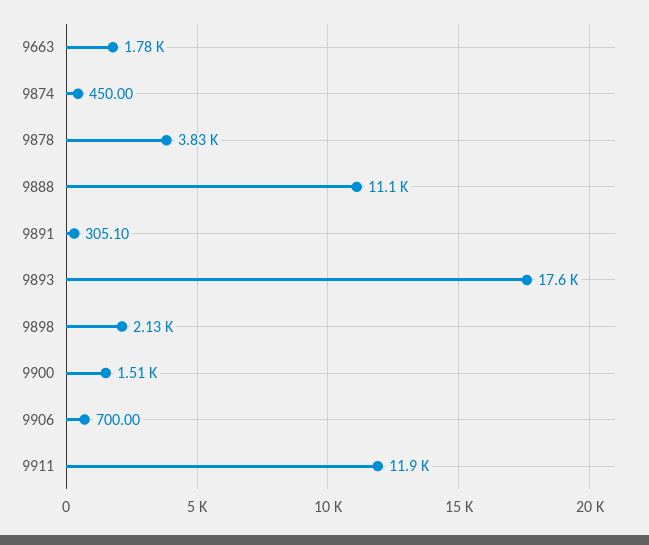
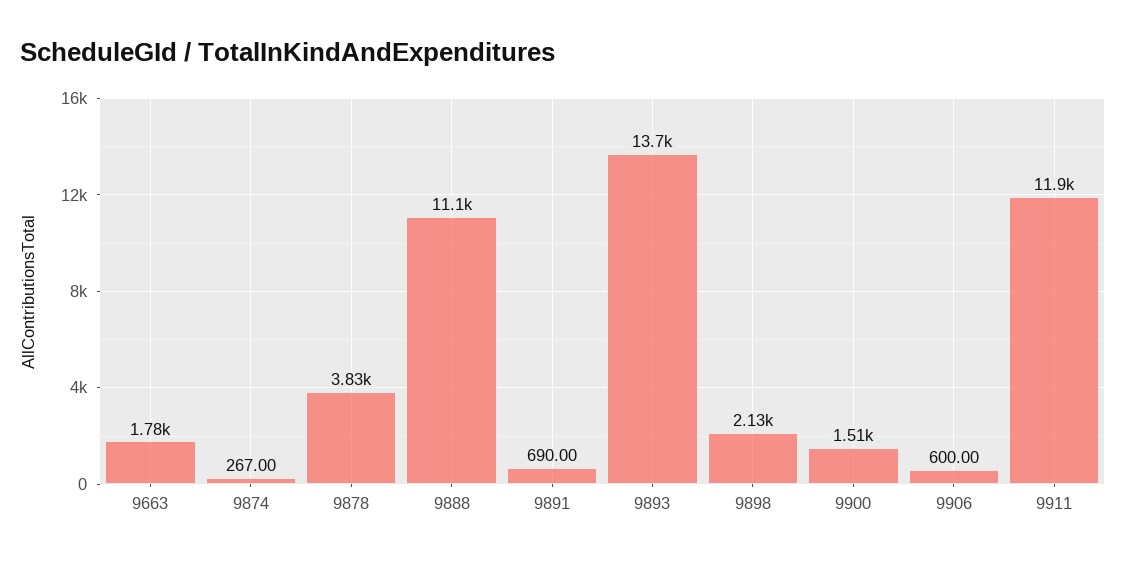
  {
    "9663": 1780,
-   "9874": 450,
+   "9874": 267,
    "9878": 3830,
    "9888": 11100,
-   "9891": 305.1,
+   "9891": 690,
-   "9893": 17600,
+   "9893": 13700,
    "9898": 2130,
    "9900": 1510,
-   "9906": 700,
+   "9906": 600,
    "9911": 11900
  }

